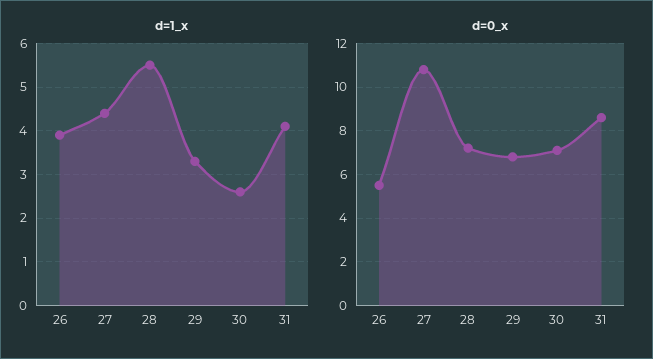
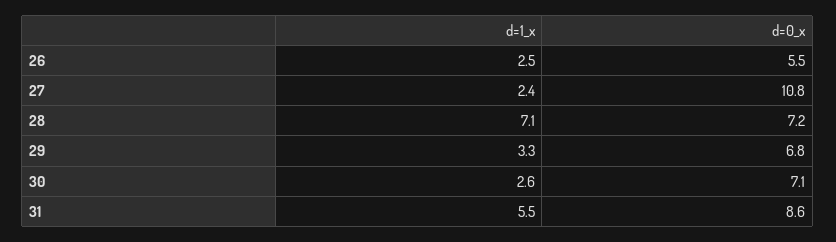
  {
    "d=1_x": {
-     "26": 4,
+     "26": 2.5,
-     "27": 4.5,
+     "27": 2.4,
-     "28": 5.5,
+     "28": 7.1,
      "29": 3.3,
      "30": 2.6,
-     "31": 4
+     "31": 5.5
    },
    "d=0_x": {
      "26": 5.5,
      "27": 10.8,
      "28": 7.2,
      "29": 6.8,
      "30": 7.1,
      "31": 8.6
    }
  }

